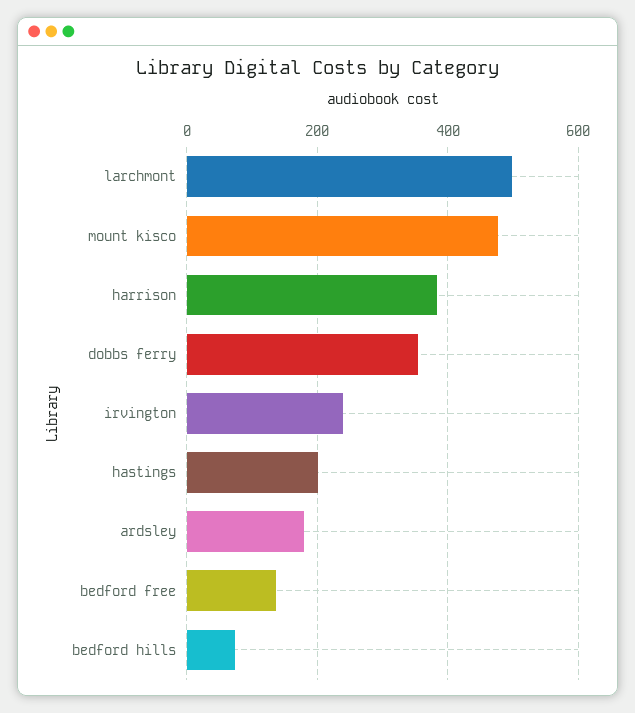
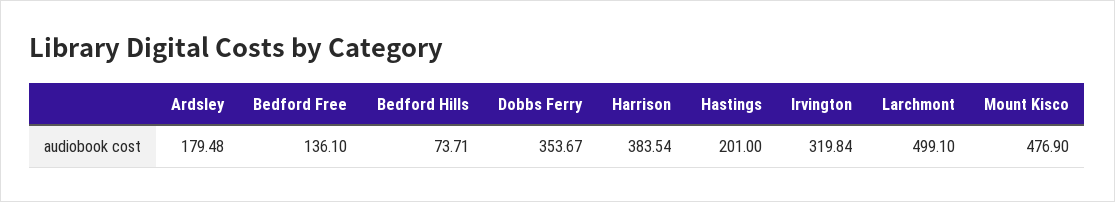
  {
    "larchmont": 499.1,
    "mount kisco": 476.9,
    "harrison": 383.54,
    "dobbs ferry": 353.67,
-   "irvington": 240,
+   "irvington": 319.84,
    "hastings": 201,
    "ardsley": 179.48,
    "bedford free": 136.1,
    "bedford hills": 73.71
  }

